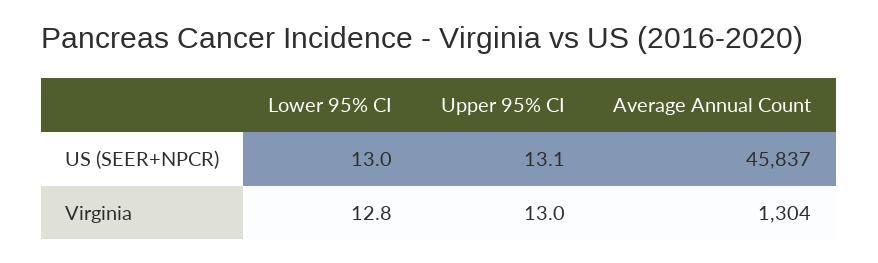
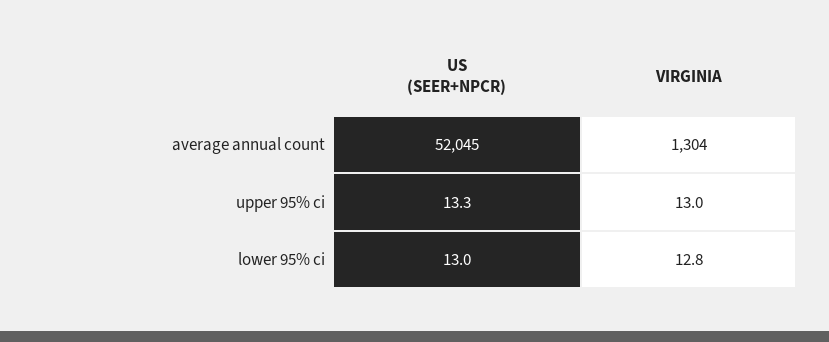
  {
    "Lower 95% CI": {
      "US (SEER+NPCR)": 13,
      "Virginia": 12.8
    },
    "Upper 95% CI": {
-     "US (SEER+NPCR)": 13.1,
+     "US (SEER+NPCR)": 13.3,
      "Virginia": 13
    },
    "Average Annual Count": {
-     "US (SEER+NPCR)": 45837,
+     "US (SEER+NPCR)": 52045,
      "Virginia": 1304
    }
  }

